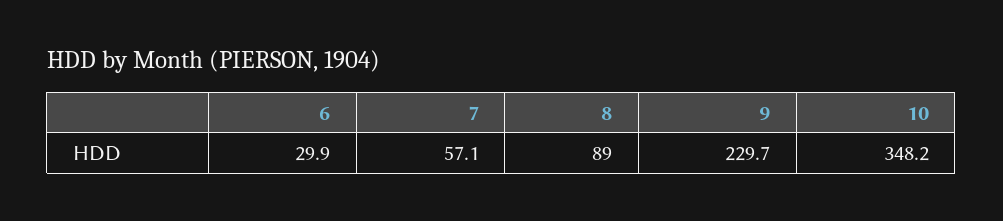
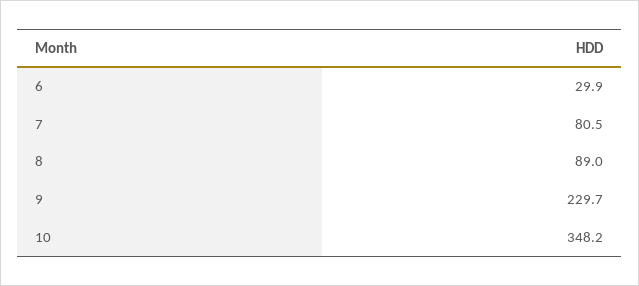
  {
    "6": 29.9,
-   "7": 57.1,
+   "7": 80.5,
    "8": 89,
    "9": 229.7,
    "10": 348.2
  }

